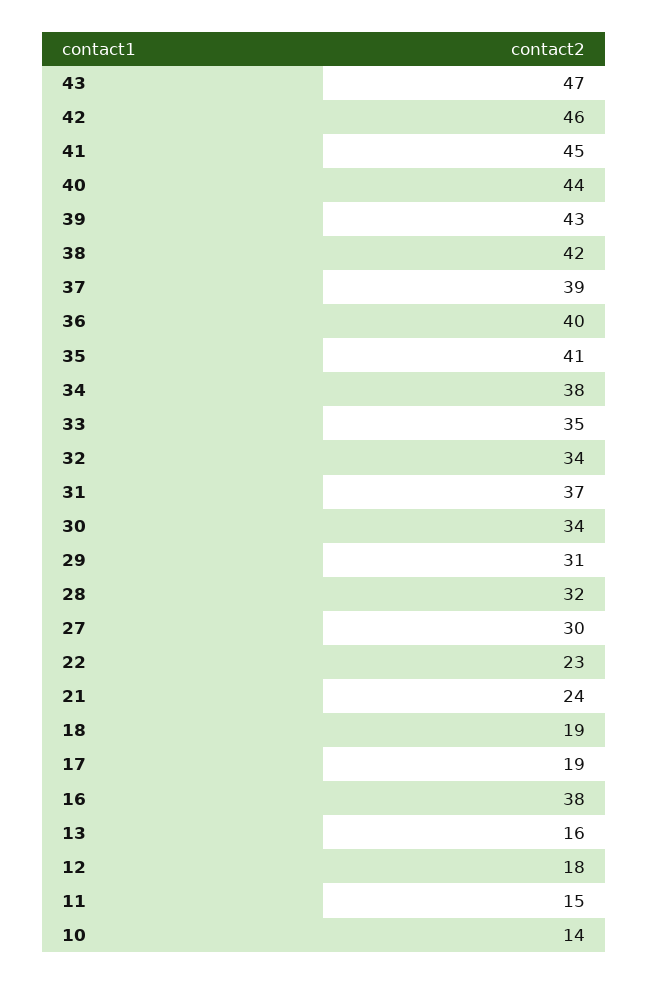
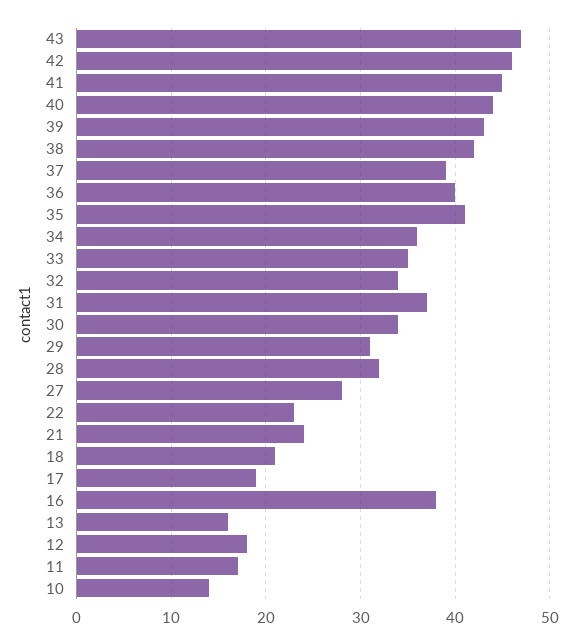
  {
    "43": 47,
    "42": 46,
    "41": 45,
    "40": 44,
    "39": 43,
    "38": 42,
    "37": 39,
    "36": 40,
    "35": 41,
-   "34": 38,
+   "34": 36,
    "33": 35,
    "32": 34,
    "31": 37,
    "30": 34,
    "29": 31,
    "28": 32,
-   "27": 30,
+   "27": 28,
    "22": 23,
    "21": 24,
-   "18": 19,
+   "18": 21,
    "17": 19,
    "16": 38,
    "13": 16,
    "12": 18,
-   "11": 15,
+   "11": 17,
    "10": 14
  }

